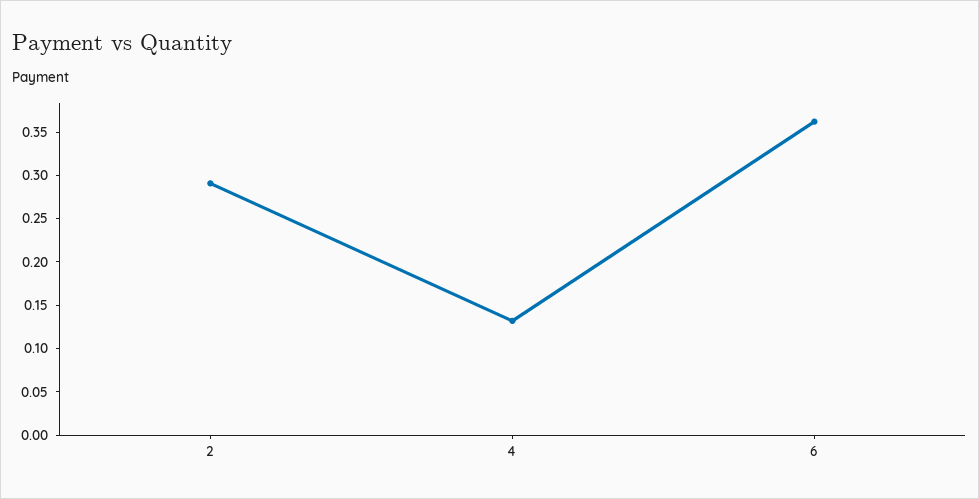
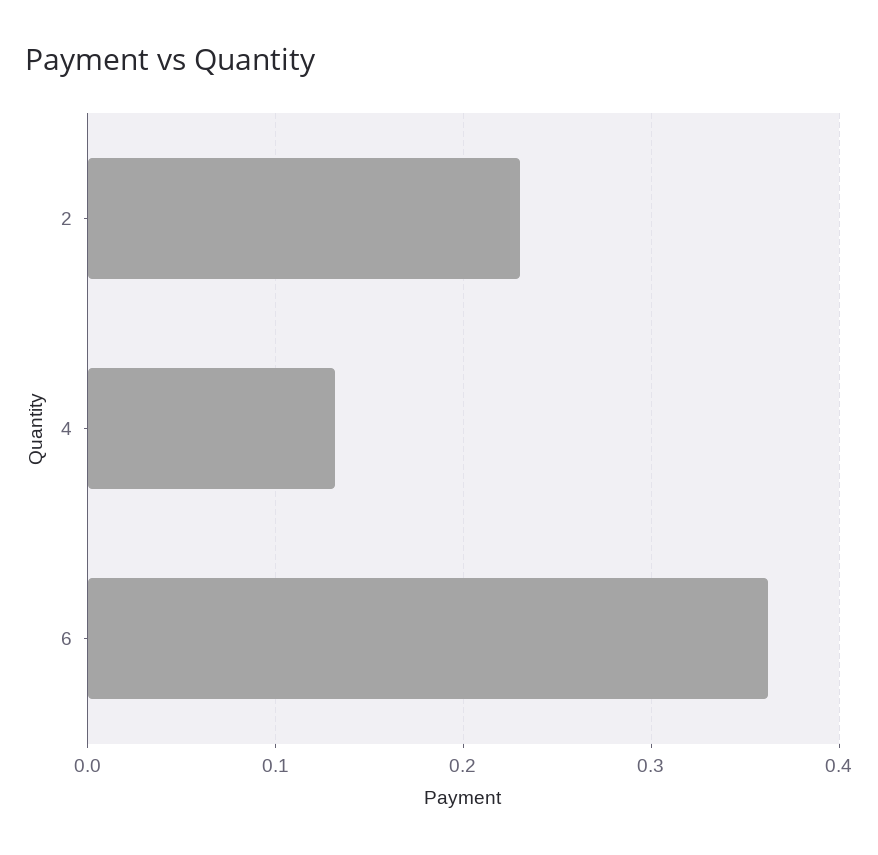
  {
-   "2": 0.29,
+   "2": 0.23,
    "4": 0.13,
    "6": 0.36
  }

